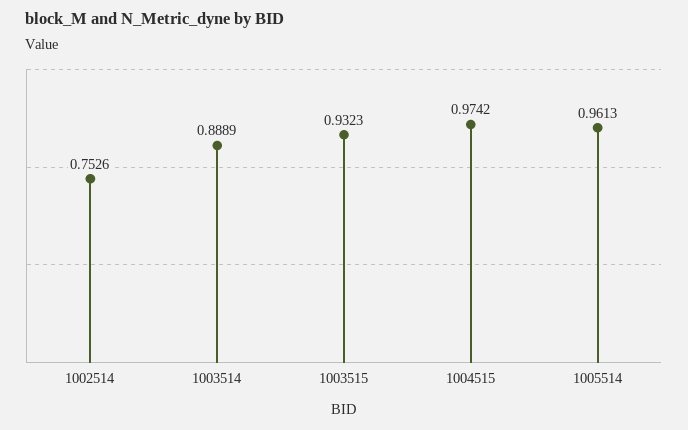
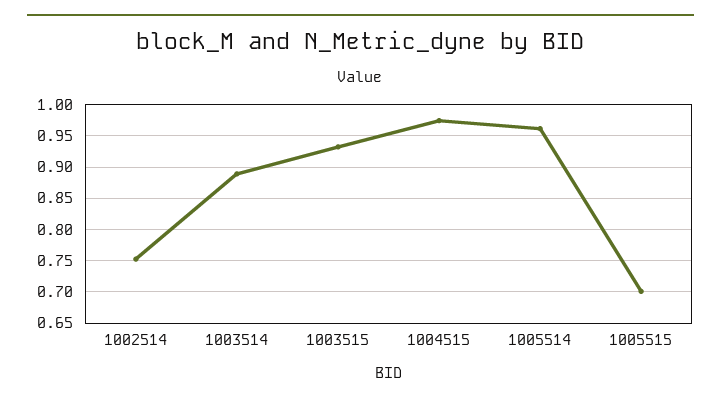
  {
    "1002514": 0.7526,
    "1003514": 0.8889,
    "1003515": 0.9323,
    "1004515": 0.9742,
-   "1005514": 0.9613
+   "1005514": 0.9613,
+   "1005515": 0.7
  }

